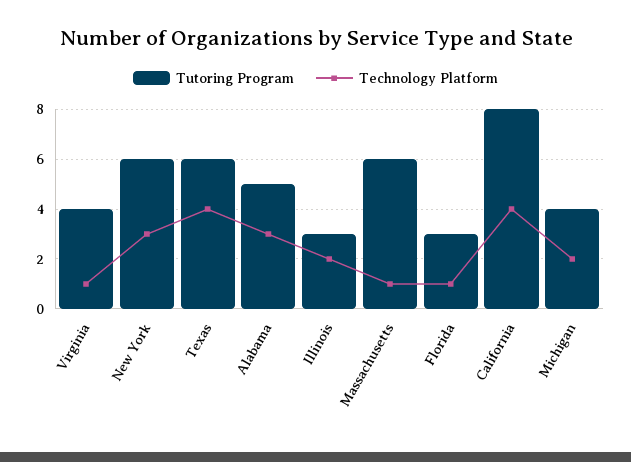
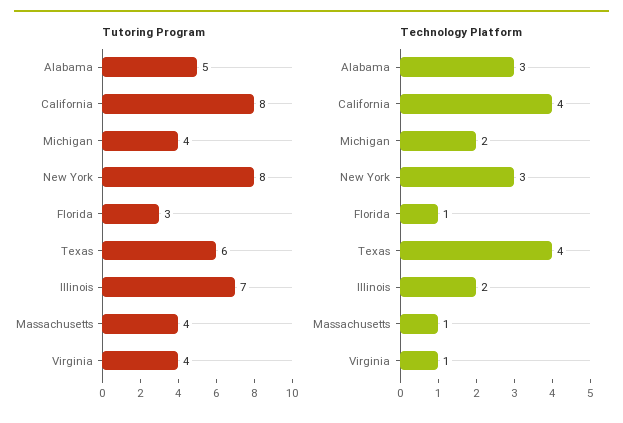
  {
    "Tutoring Program": {
      "Virginia": 4,
-     "New York": 6,
+     "New York": 8,
      "Texas": 6,
      "Alabama": 5,
-     "Illinois": 3,
+     "Illinois": 7,
-     "Massachusetts": 6,
+     "Massachusetts": 4,
      "Florida": 3,
      "California": 8,
      "Michigan": 4
    },
    "Technology Platform": {
      "Virginia": 1,
      "New York": 3,
      "Texas": 4,
      "Alabama": 3,
      "Illinois": 2,
      "Massachusetts": 1,
      "Florida": 1,
      "California": 4,
      "Michigan": 2
    }
  }

